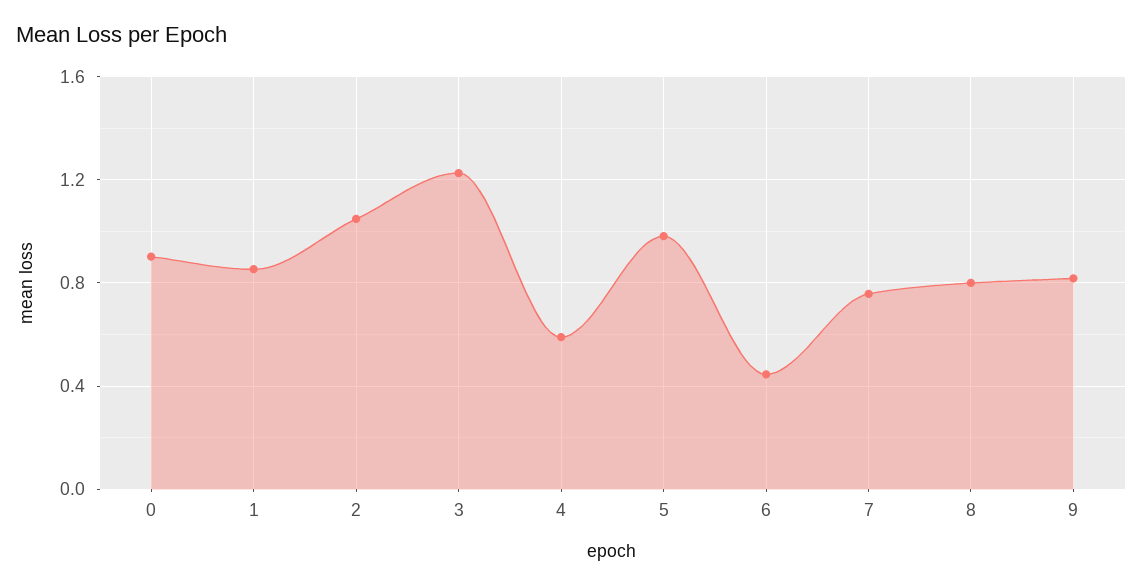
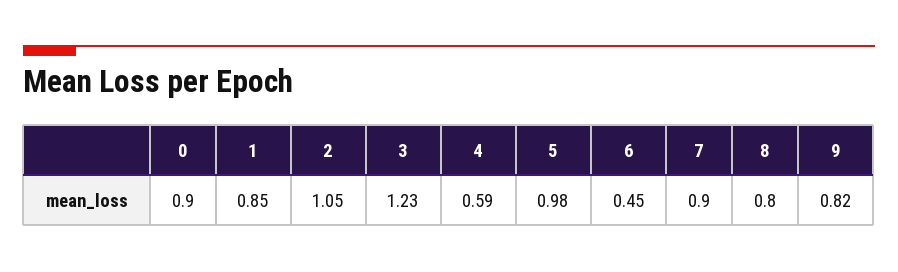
  {
    "0": 0.9,
    "1": 0.85,
    "2": 1.05,
    "3": 1.23,
    "4": 0.59,
    "5": 0.98,
    "6": 0.45,
-   "7": 0.75,
+   "7": 0.9,
    "8": 0.8,
    "9": 0.82
  }

